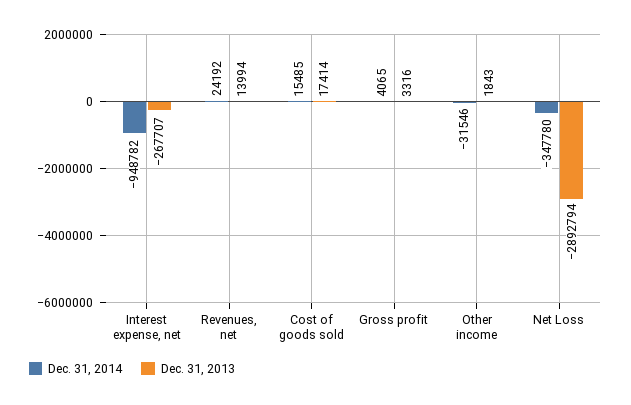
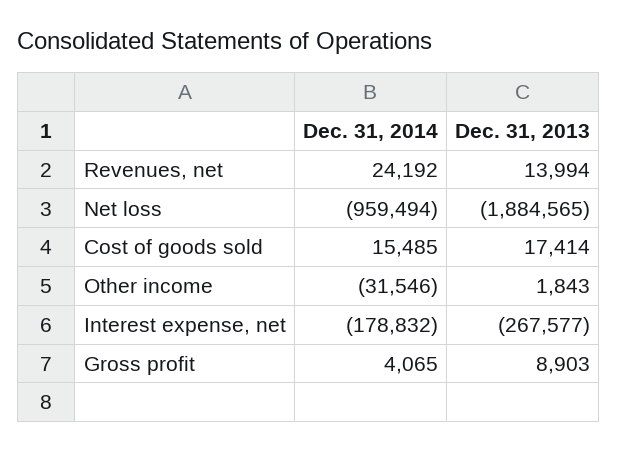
  {
    "Dec. 31, 2014": {
-     "Interest expense, net": -948782,
+     "Interest expense, net": -178832,
      "Revenues, net": 24192,
      "Cost of goods sold": 15485,
      "Gross profit": 4065,
      "Other income": -31546,
-     "Net Loss": -347780
+     "Net Loss": -959494
    },
    "Dec. 31, 2013": {
-     "Interest expense, net": -267707,
+     "Interest expense, net": -267577,
      "Revenues, net": 13994,
      "Cost of goods sold": 17414,
-     "Gross profit": 3316,
+     "Gross profit": 8903,
      "Other income": 1843,
-     "Net Loss": -2892794
+     "Net Loss": -1884565
    }
  }

